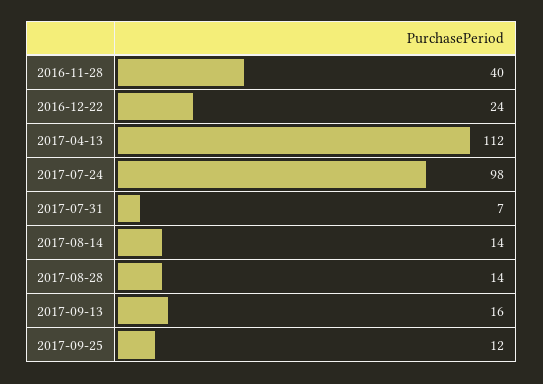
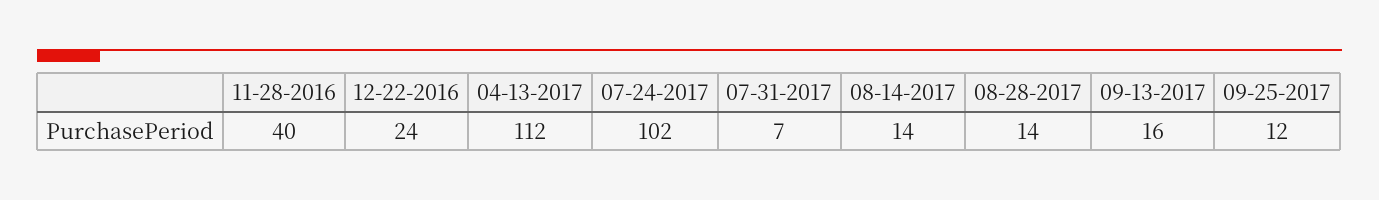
  {
    "2016-11-28": 40,
    "2016-12-22": 24,
    "2017-04-13": 112,
-   "2017-07-24": 98,
+   "2017-07-24": 102,
    "2017-07-31": 7,
    "2017-08-14": 14,
    "2017-08-28": 14,
    "2017-09-13": 16,
    "2017-09-25": 12
  }

